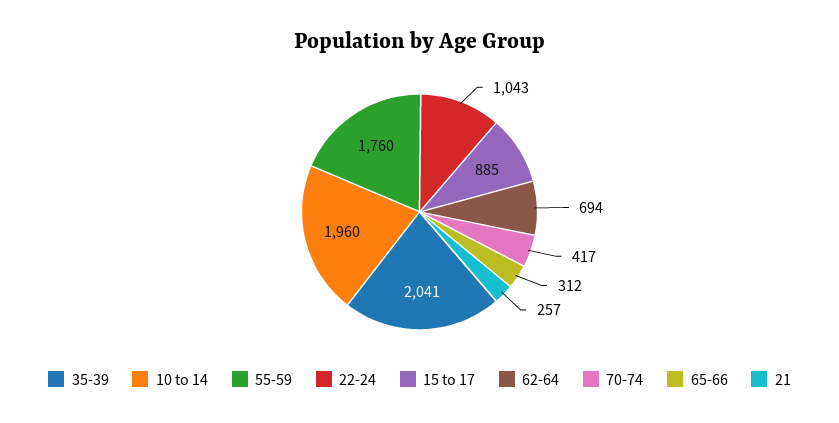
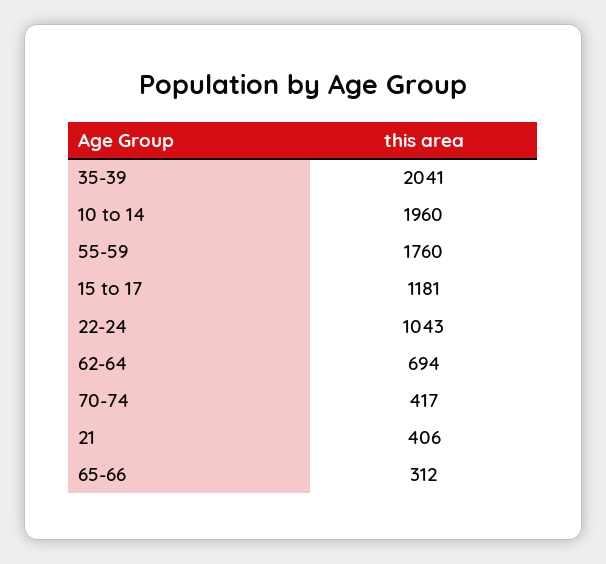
  {
    "35-39": 2041,
    "10 to 14": 1960,
    "55-59": 1760,
    "22-24": 1043,
-   "15 to 17": 885,
+   "15 to 17": 1181,
    "62-64": 694,
    "70-74": 417,
    "65-66": 312,
-   "21": 257
+   "21": 406
  }

